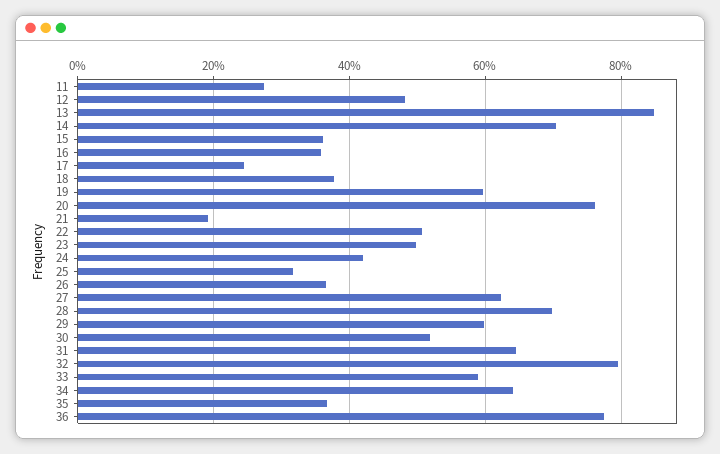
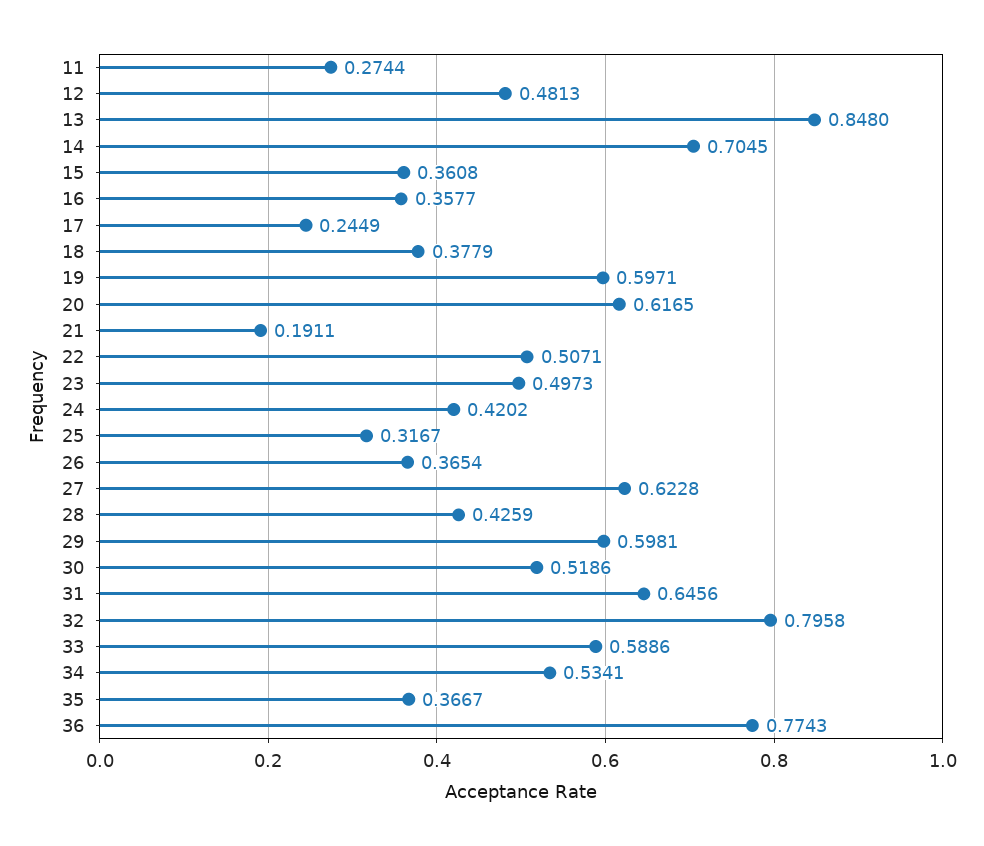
  {
    "11": 0.2744,
    "12": 0.4813,
    "13": 0.848,
    "14": 0.7045,
    "15": 0.3608,
    "16": 0.3577,
    "17": 0.2449,
    "18": 0.3779,
    "19": 0.5971,
-   "20": 0.76,
+   "20": 0.6165,
    "21": 0.1911,
    "22": 0.5071,
    "23": 0.4973,
    "24": 0.4202,
    "25": 0.3167,
    "26": 0.3654,
    "27": 0.6228,
-   "28": 0.7,
+   "28": 0.4259,
    "29": 0.5981,
    "30": 0.5186,
    "31": 0.6456,
    "32": 0.7958,
    "33": 0.5886,
-   "34": 0.64,
+   "34": 0.5341,
    "35": 0.3667,
    "36": 0.7743
  }

